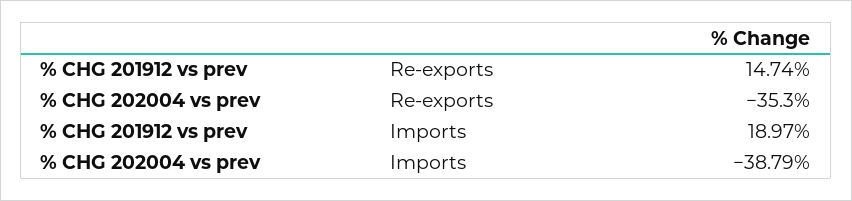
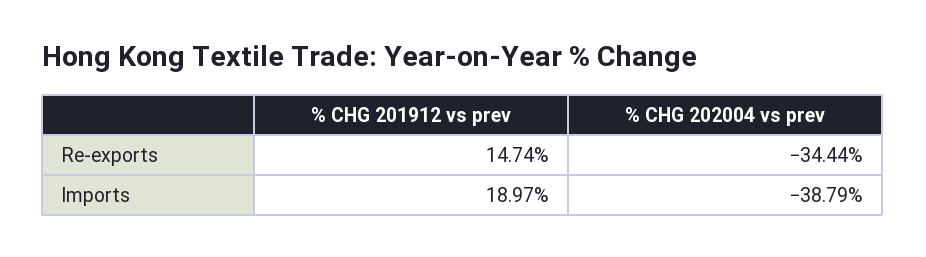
  {
    "% CHG 201912 vs prev": {
      "Re-exports": 14.74,
      "Imports": 18.97
    },
    "% CHG 202004 vs prev": {
-     "Re-exports": -35.3,
+     "Re-exports": -34.44,
      "Imports": -38.79
    }
  }

